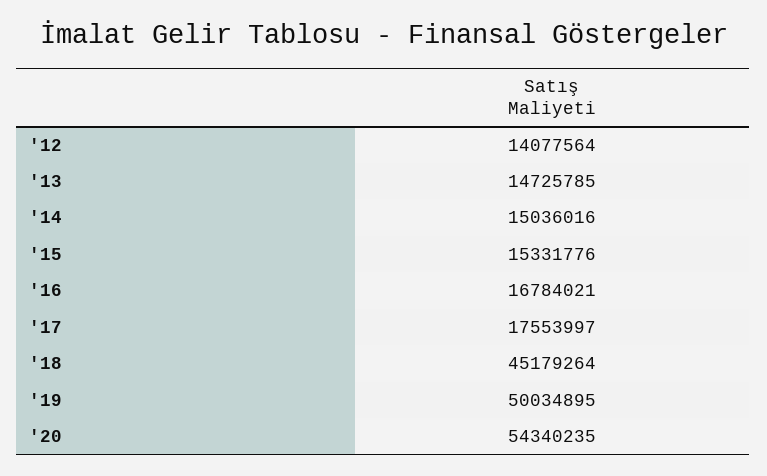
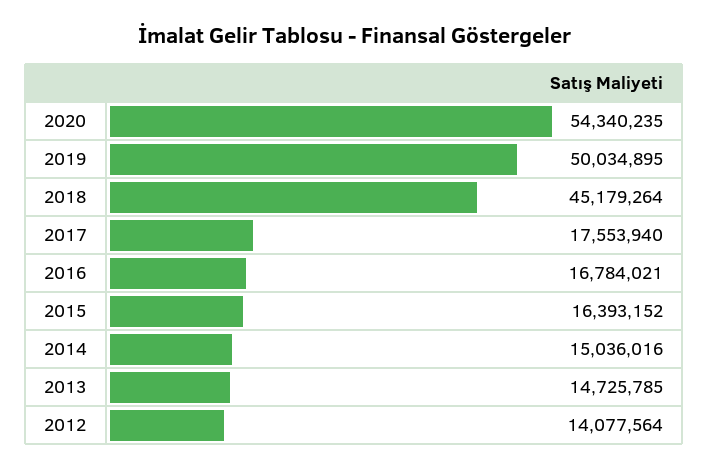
  {
    "'12": 14077564,
    "'13": 14725785,
    "'14": 15036016,
-   "'15": 15331776,
+   "'15": 16393152,
    "'16": 16784021,
-   "'17": 17553997,
+   "'17": 17553940,
    "'18": 45179264,
    "'19": 50034895,
    "'20": 54340235
  }

